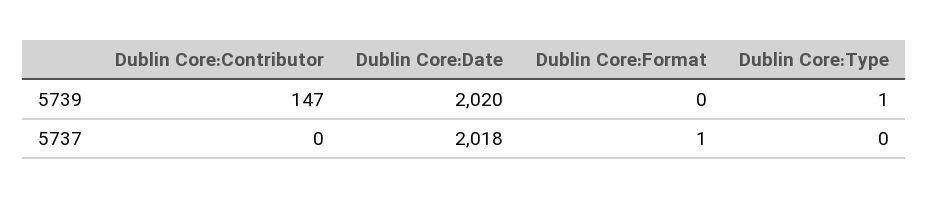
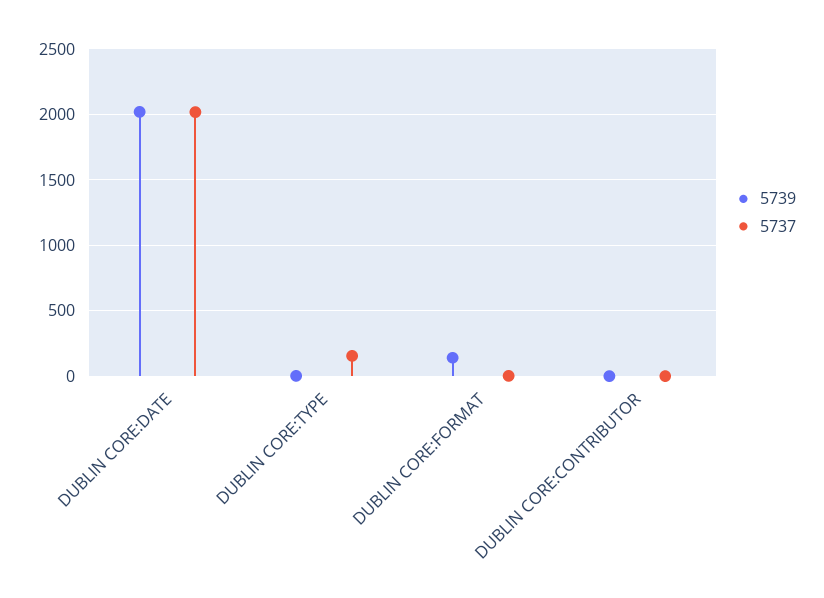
  {
    "5739": {
-     "Dublin Core:Contributor": 147,
+     "Dublin Core:Contributor": 0,
      "Dublin Core:Date": 2020,
-     "Dublin Core:Format": 0,
+     "Dublin Core:Format": 150,
      "Dublin Core:Type": 1
    },
    "5737": {
      "Dublin Core:Contributor": 0,
      "Dublin Core:Date": 2018,
      "Dublin Core:Format": 1,
-     "Dublin Core:Type": 0
+     "Dublin Core:Type": 150
    }
  }

